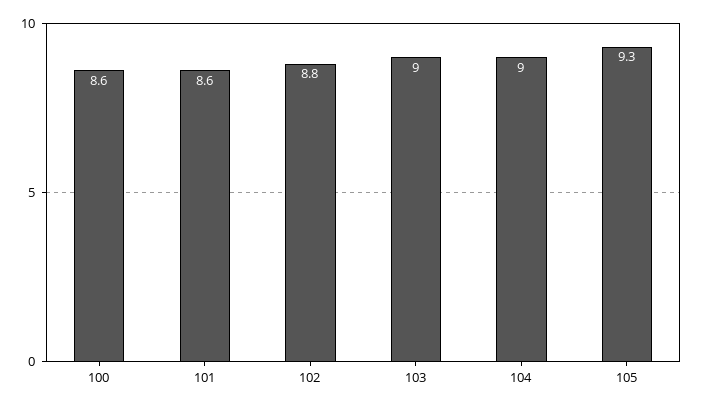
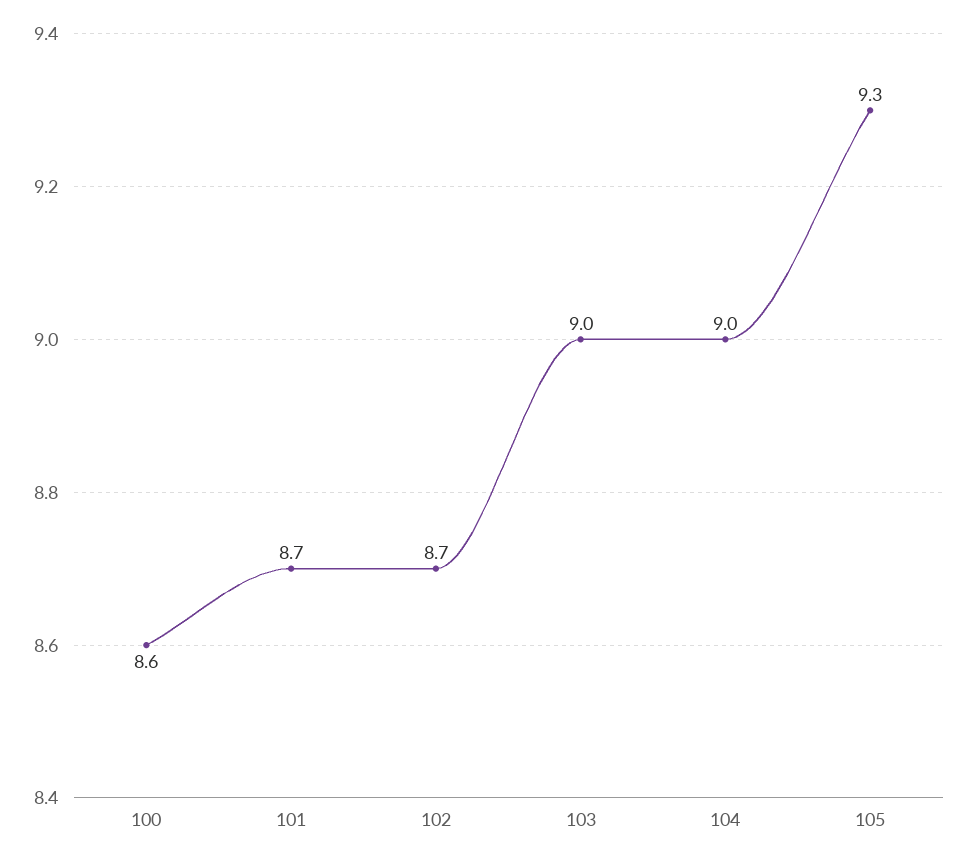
  {
    "100": 8.6,
-   "101": 8.6,
+   "101": 8.7,
-   "102": 8.8,
+   "102": 8.7,
    "103": 9,
    "104": 9,
    "105": 9.3
  }

